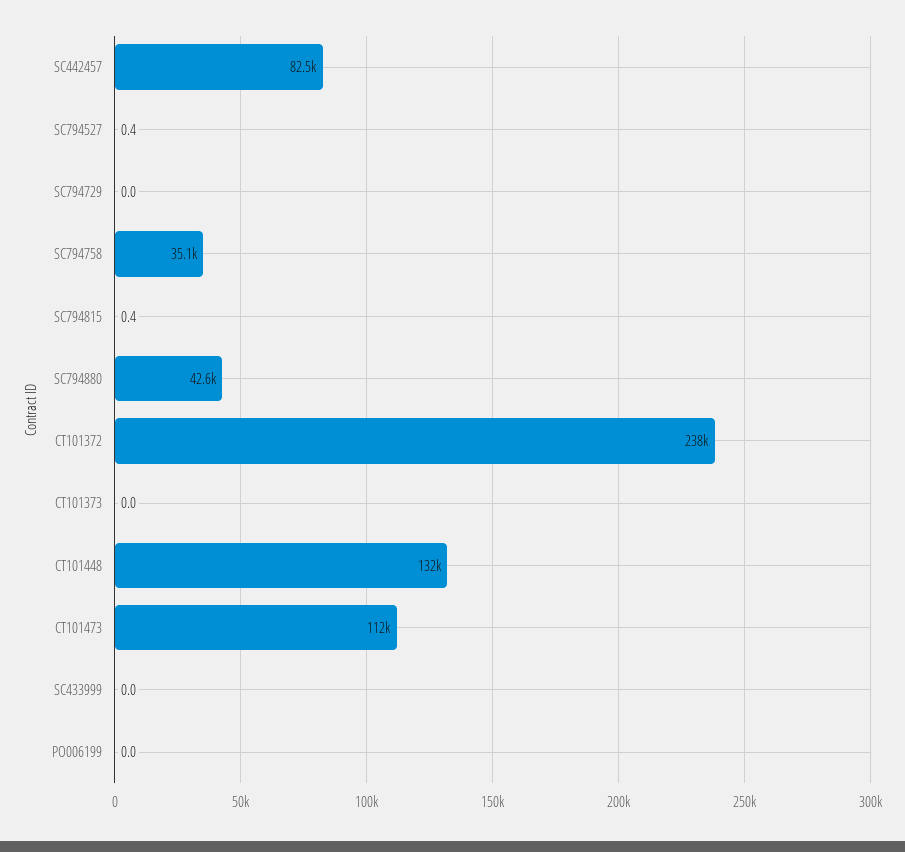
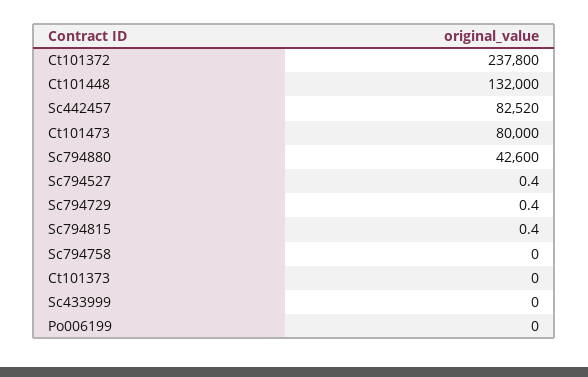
  {
    "SC442457": 82520,
    "SC794527": 0.4,
-   "SC794729": 0,
+   "SC794729": 0.4,
-   "SC794758": 35100,
+   "SC794758": 0,
    "SC794815": 0.4,
    "SC794880": 42600,
    "CT101372": 237800,
    "CT101373": 0,
    "CT101448": 132000,
-   "CT101473": 112000,
+   "CT101473": 80000,
    "SC433999": 0,
    "PO006199": 0
  }

